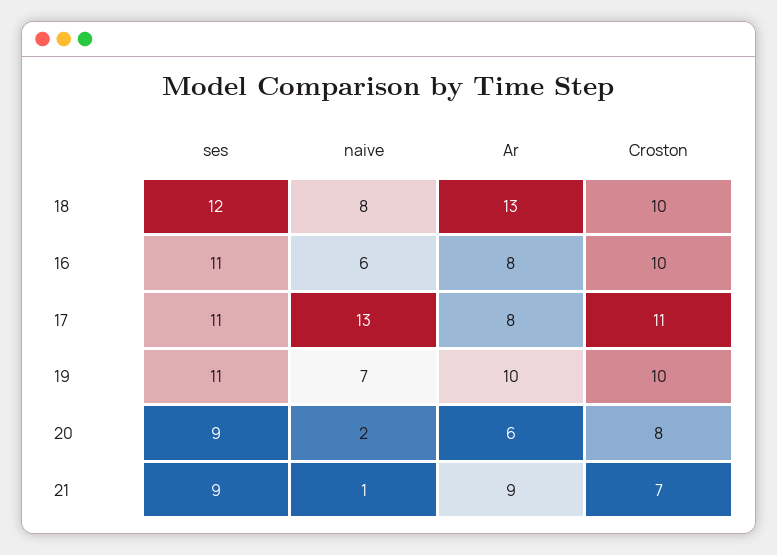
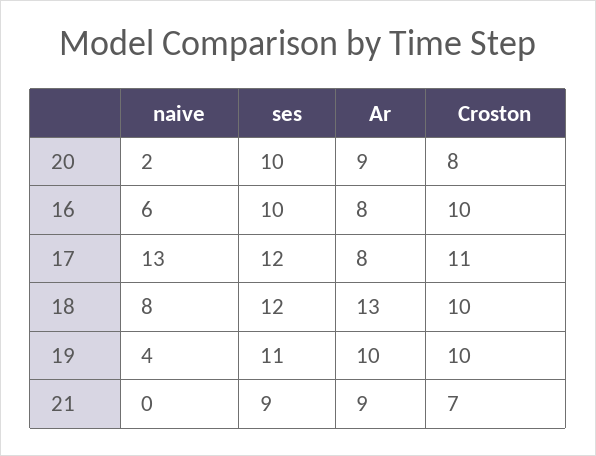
  {
    "ses": {
      "18": 12,
-     "16": 11,
+     "16": 10,
-     "17": 11,
+     "17": 12,
      "19": 11,
-     "20": 9,
+     "20": 10,
      "21": 9
    },
    "naive": {
      "18": 8,
      "16": 6,
      "17": 13,
-     "19": 7,
+     "19": 4,
      "20": 2,
-     "21": 1
+     "21": 0
    },
    "Ar": {
      "18": 13,
      "16": 8,
      "17": 8,
      "19": 10,
-     "20": 6,
+     "20": 9,
      "21": 9
    },
    "Croston": {
      "18": 10,
      "16": 10,
      "17": 11,
      "19": 10,
      "20": 8,
      "21": 7
    }
  }

